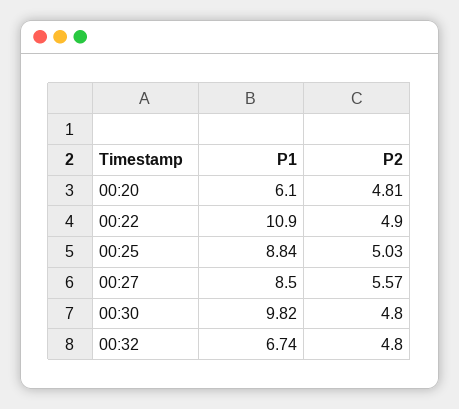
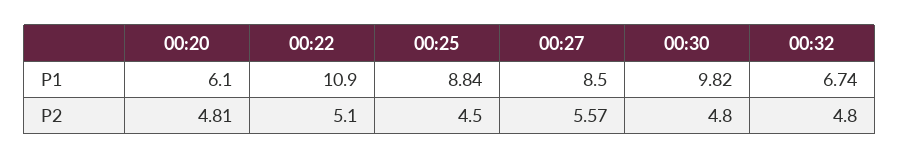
  {
    "P1": {
      "00:20": 6.1,
      "00:22": 10.9,
      "00:25": 8.84,
      "00:27": 8.5,
      "00:30": 9.82,
      "00:32": 6.74
    },
    "P2": {
      "00:20": 4.81,
-     "00:22": 4.9,
+     "00:22": 5.1,
-     "00:25": 5.03,
+     "00:25": 4.5,
      "00:27": 5.57,
      "00:30": 4.8,
      "00:32": 4.8
    }
  }

